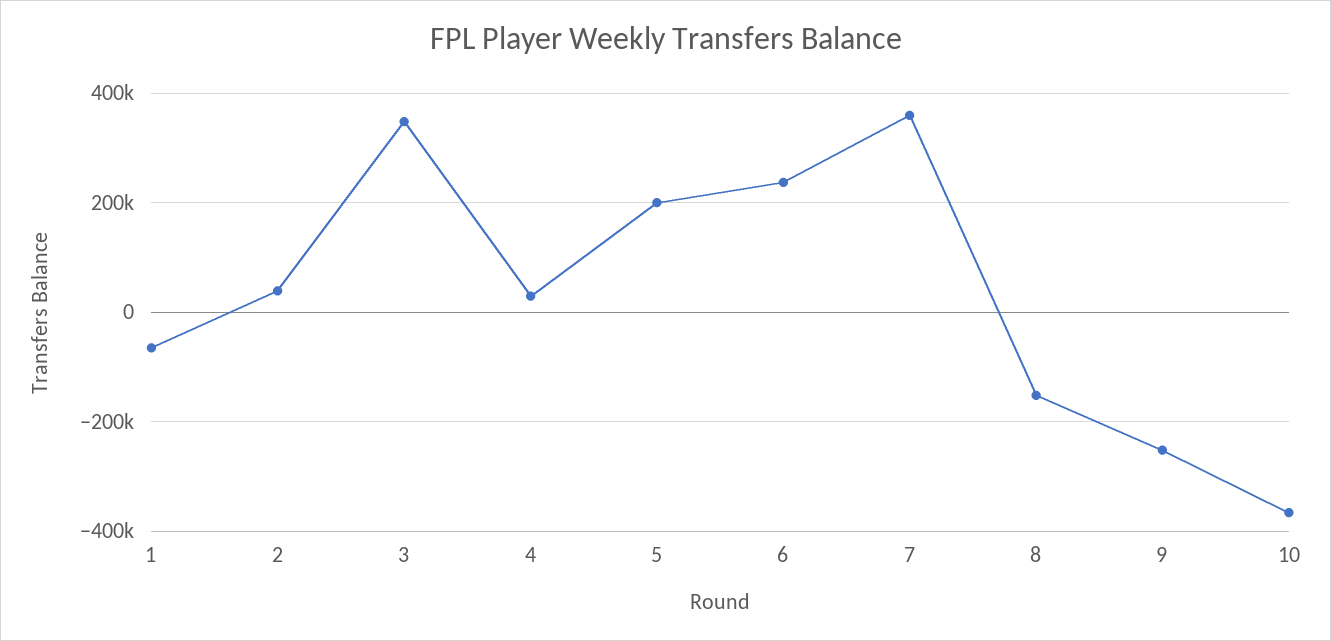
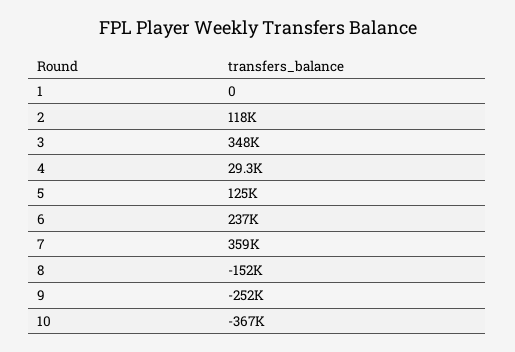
  {
-   "1": -60000,
+   "1": 0,
-   "2": 40000,
+   "2": 118000,
    "3": 348000,
    "4": 29300,
-   "5": 200000,
+   "5": 125000,
    "6": 237000,
    "7": 359000,
    "8": -152000,
    "9": -252000,
    "10": -367000
  }

